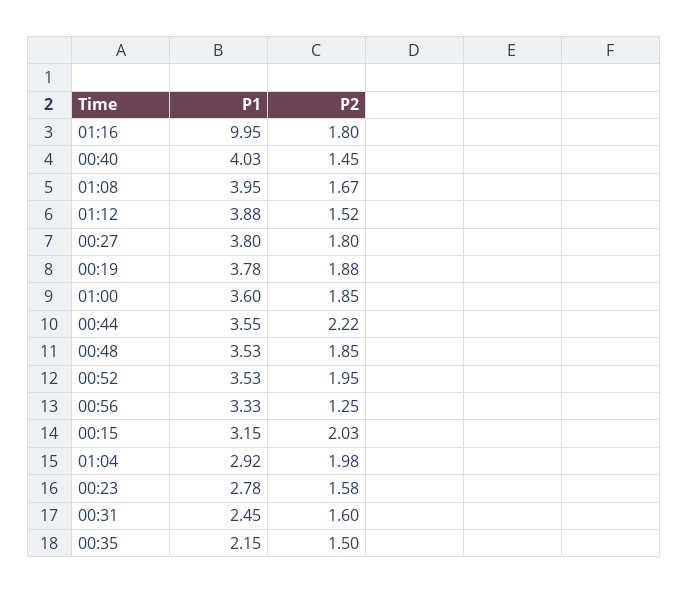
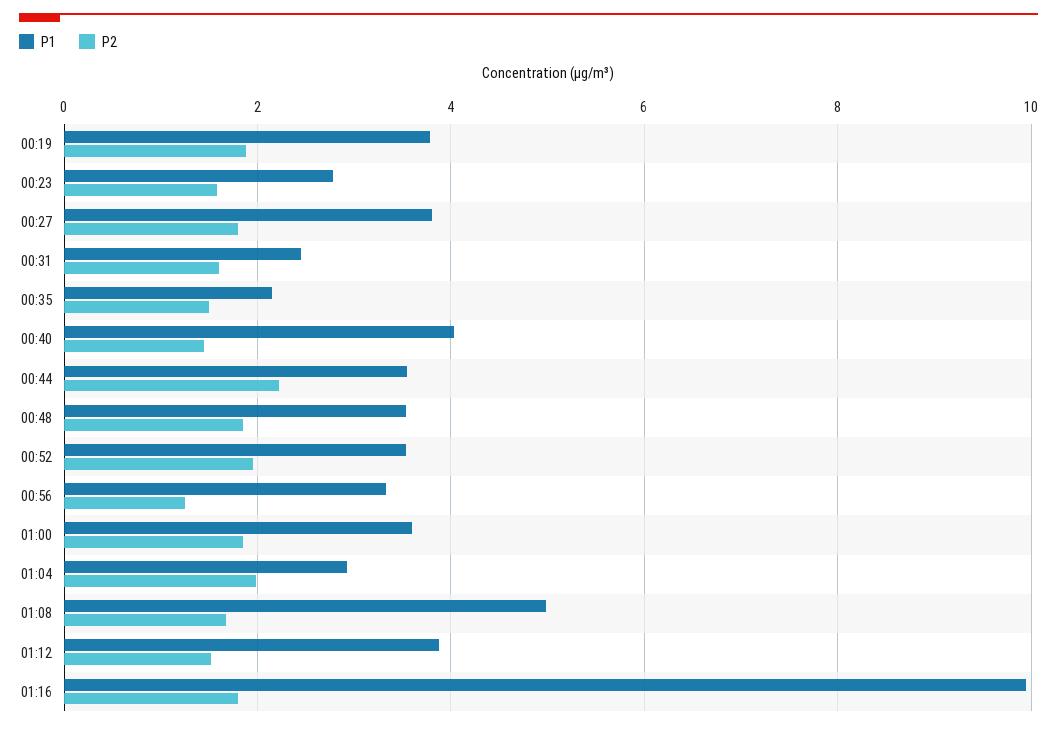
  {
    "P1": {
      "01:16": 9.95,
      "00:40": 4.03,
-     "01:08": 3.95,
+     "01:08": 5,
      "01:12": 3.88,
      "00:27": 3.8,
      "00:19": 3.78,
      "01:00": 3.6,
      "00:44": 3.55,
      "00:48": 3.53,
      "00:52": 3.53,
      "00:56": 3.33,
-     "00:15": 3.15,
      "01:04": 2.92,
      "00:23": 2.78,
      "00:31": 2.45,
      "00:35": 2.15
    },
    "P2": {
      "01:16": 1.8,
      "00:40": 1.45,
      "01:08": 1.67,
      "01:12": 1.52,
      "00:27": 1.8,
      "00:19": 1.88,
      "01:00": 1.85,
      "00:44": 2.22,
      "00:48": 1.85,
      "00:52": 1.95,
      "00:56": 1.25,
-     "00:15": 2.03,
      "01:04": 1.98,
      "00:23": 1.58,
      "00:31": 1.6,
      "00:35": 1.5
    }
  }

